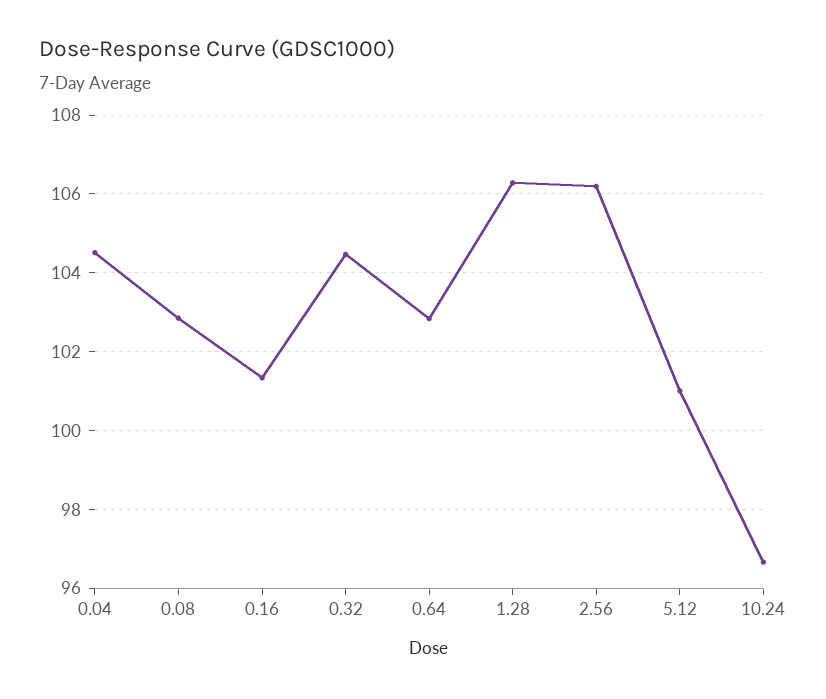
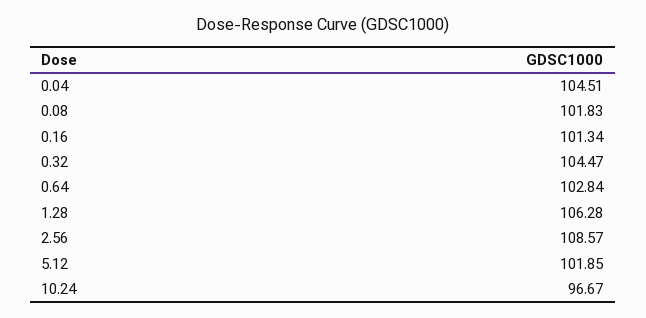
  {
    "0.04": 104.51,
-   "0.08": 102.8,
+   "0.08": 101.83,
    "0.16": 101.34,
    "0.32": 104.47,
    "0.64": 102.84,
    "1.28": 106.28,
-   "2.56": 106.2,
+   "2.56": 108.57,
-   "5.12": 101,
+   "5.12": 101.85,
    "10.24": 96.67
  }

